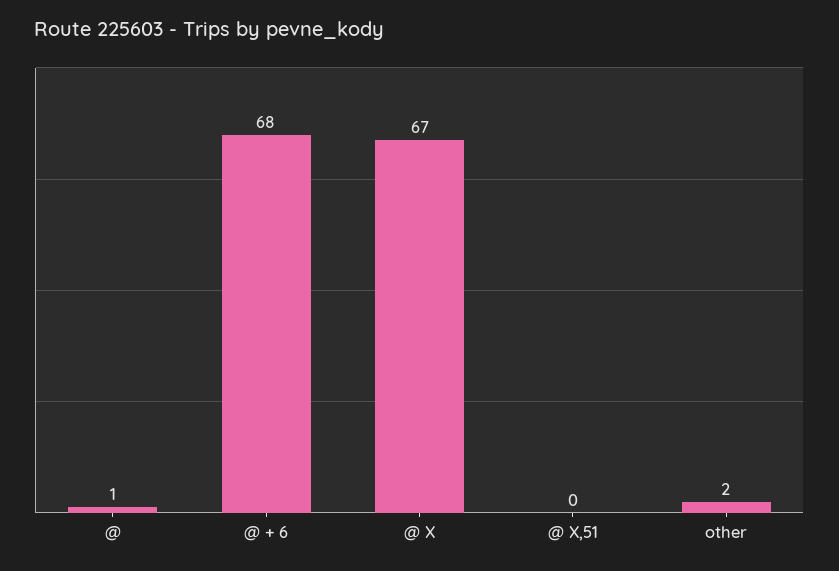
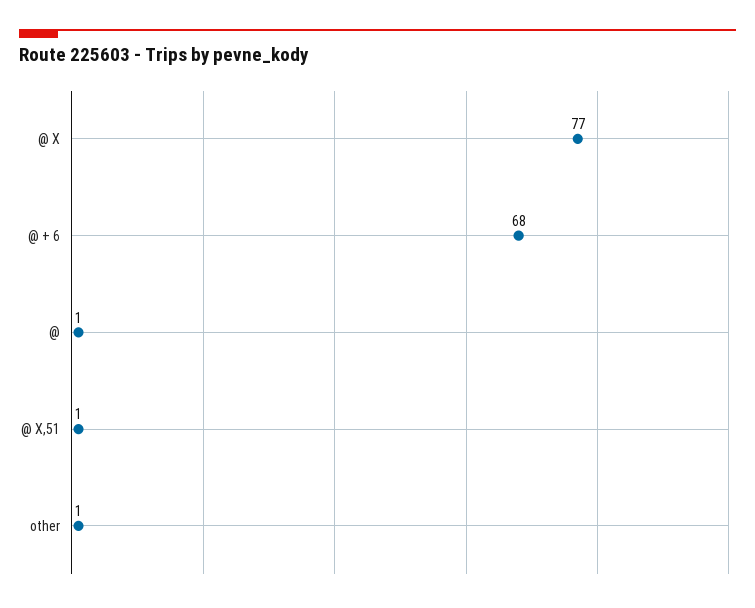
  {
    "@": 1,
    "@ + 6": 68,
-   "@ X": 67,
+   "@ X": 77,
-   "@ X,51": 0,
+   "@ X,51": 1,
-   "other": 2
+   "other": 1
  }

